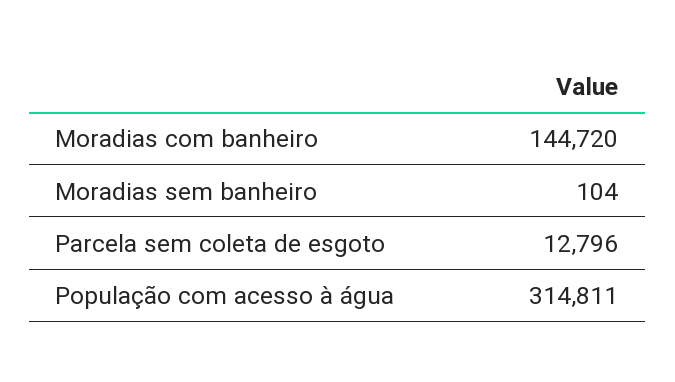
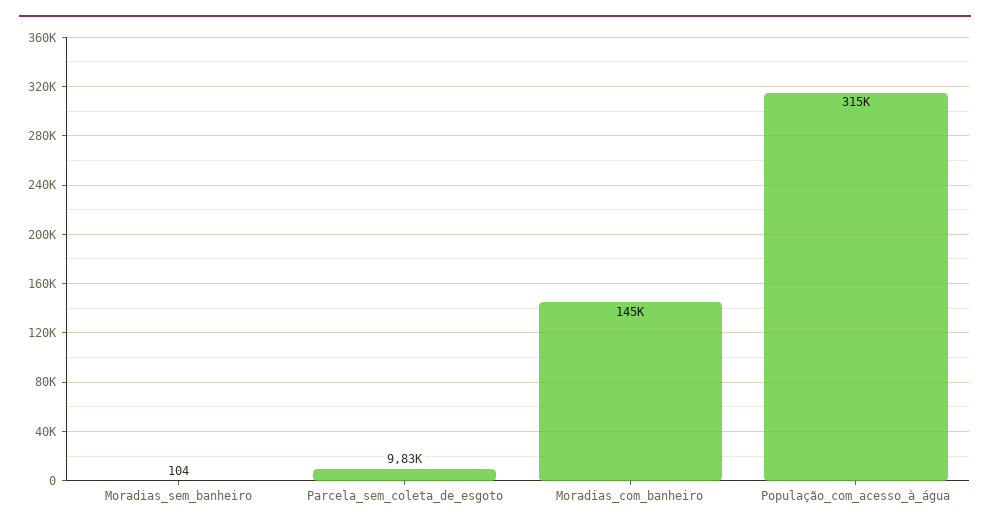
  {
    "Moradias com banheiro": 144720,
    "Moradias sem banheiro": 104,
-   "Parcela sem coleta de esgoto": 12796,
+   "Parcela sem coleta de esgoto": 9830,
    "População com acesso à água": 314811
  }

